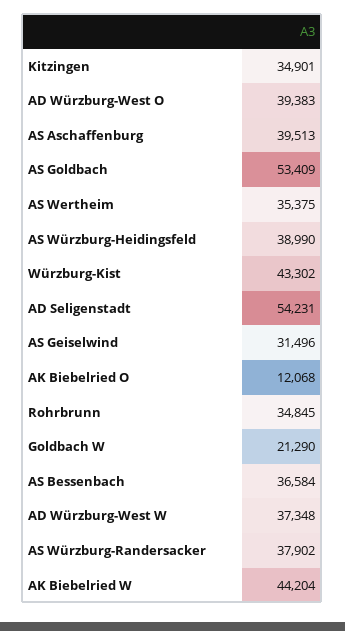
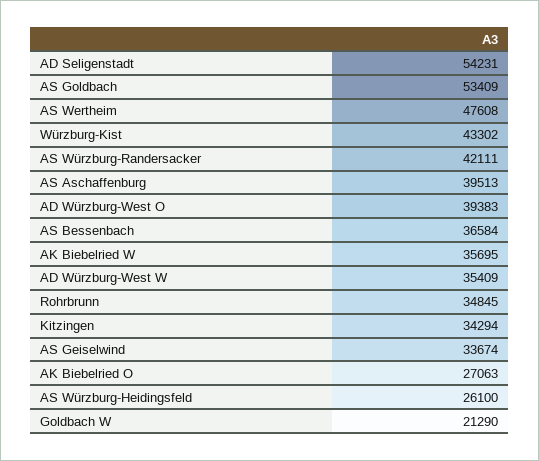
  {
-   "Kitzingen": 34901,
+   "Kitzingen": 34294,
    "AD Würzburg-West O": 39383,
    "AS Aschaffenburg": 39513,
    "AS Goldbach": 53409,
-   "AS Wertheim": 35375,
+   "AS Wertheim": 47608,
-   "AS Würzburg-Heidingsfeld": 38990,
+   "AS Würzburg-Heidingsfeld": 26100,
    "Würzburg-Kist": 43302,
    "AD Seligenstadt": 54231,
-   "AS Geiselwind": 31496,
+   "AS Geiselwind": 33674,
-   "AK Biebelried O": 12068,
+   "AK Biebelried O": 27063,
    "Rohrbrunn": 34845,
    "Goldbach W": 21290,
    "AS Bessenbach": 36584,
-   "AD Würzburg-West W": 37348,
+   "AD Würzburg-West W": 35409,
-   "AS Würzburg-Randersacker": 37902,
+   "AS Würzburg-Randersacker": 42111,
-   "AK Biebelried W": 44204
+   "AK Biebelried W": 35695
  }

